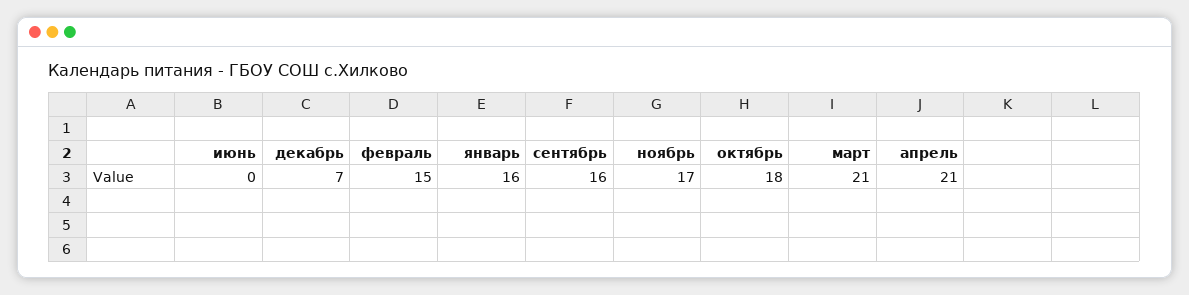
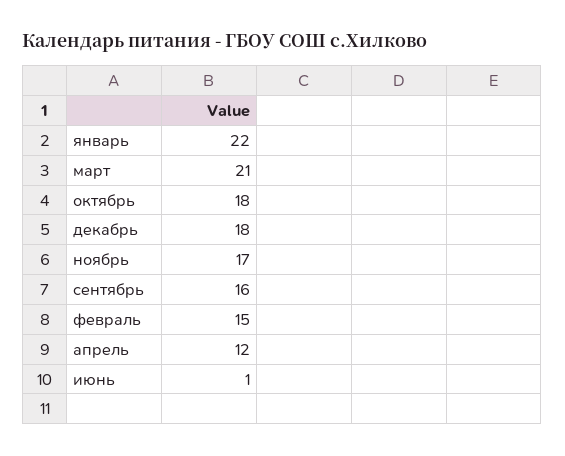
  {
-   "июнь": 0,
+   "июнь": 1,
-   "декабрь": 7,
+   "декабрь": 18,
    "февраль": 15,
-   "январь": 16,
+   "январь": 22,
    "сентябрь": 16,
    "ноябрь": 17,
    "октябрь": 18,
    "март": 21,
-   "апрель": 21
+   "апрель": 12
  }

